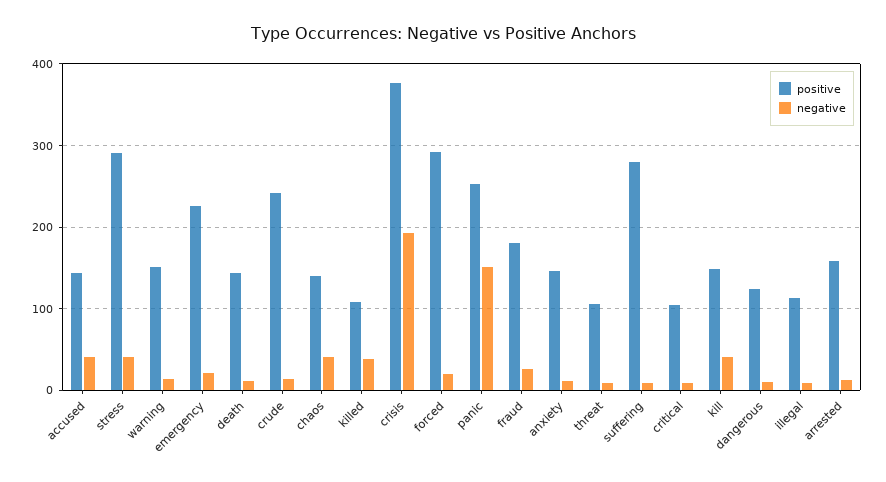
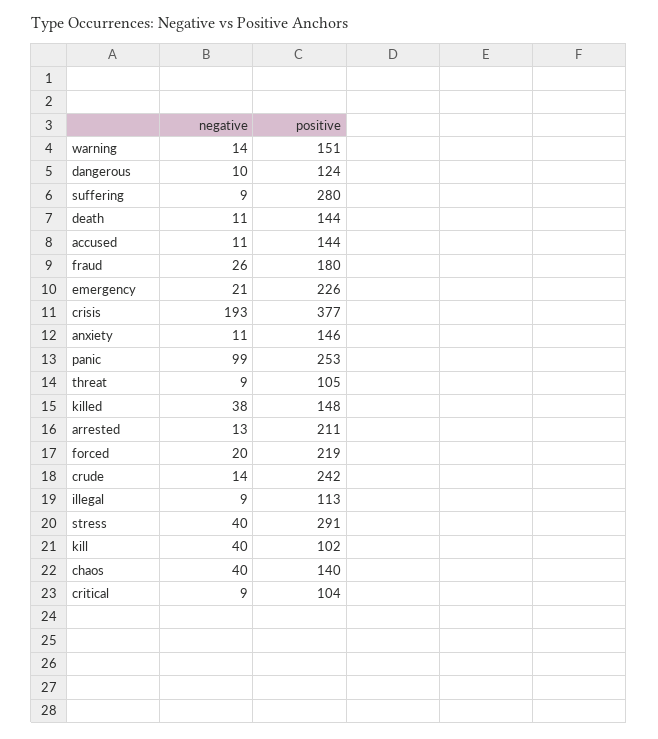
  {
    "positive": {
      "accused": 144,
      "stress": 291,
      "warning": 151,
      "emergency": 226,
      "death": 144,
      "crude": 242,
      "chaos": 140,
-     "killed": 110,
+     "killed": 148,
      "crisis": 377,
-     "forced": 290,
+     "forced": 219,
      "panic": 253,
      "fraud": 180,
      "anxiety": 146,
      "threat": 105,
      "suffering": 280,
      "critical": 104,
-     "kill": 150,
+     "kill": 102,
      "dangerous": 124,
      "illegal": 113,
-     "arrested": 160
+     "arrested": 211
    },
    "negative": {
-     "accused": 40,
+     "accused": 11,
      "stress": 40,
      "warning": 14,
      "emergency": 21,
      "death": 11,
      "crude": 14,
      "chaos": 40,
      "killed": 38,
      "crisis": 193,
      "forced": 20,
-     "panic": 150,
+     "panic": 99,
      "fraud": 26,
      "anxiety": 11,
      "threat": 9,
      "suffering": 9,
      "critical": 9,
      "kill": 40,
      "dangerous": 10,
      "illegal": 9,
      "arrested": 13
    }
  }

